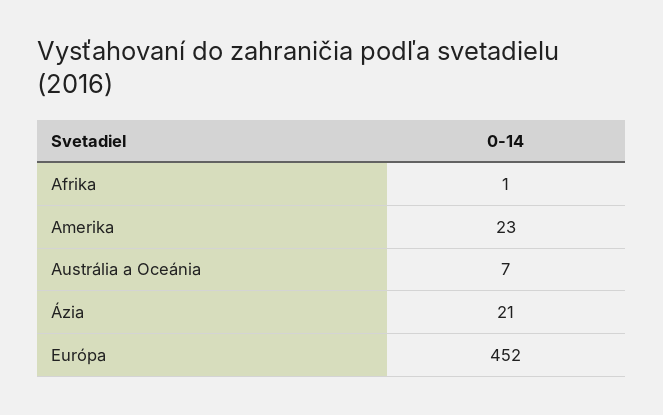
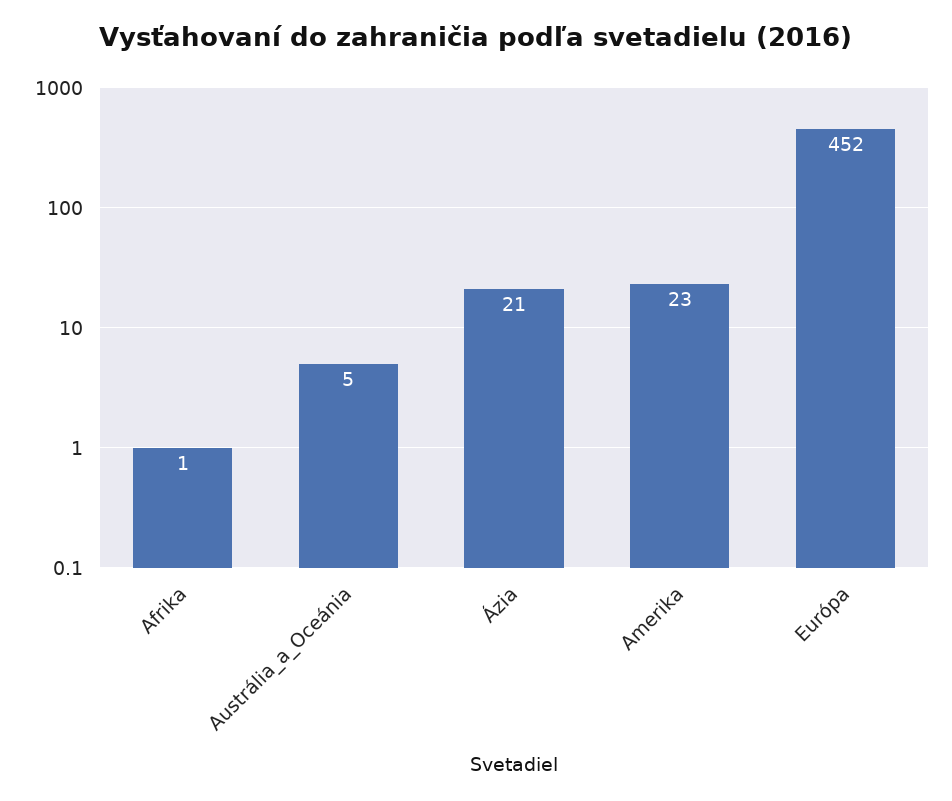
  {
    "Afrika": 1,
    "Amerika": 23,
-   "Austrália a Oceánia": 7,
+   "Austrália a Oceánia": 5,
    "Ázia": 21,
    "Európa": 452
  }

